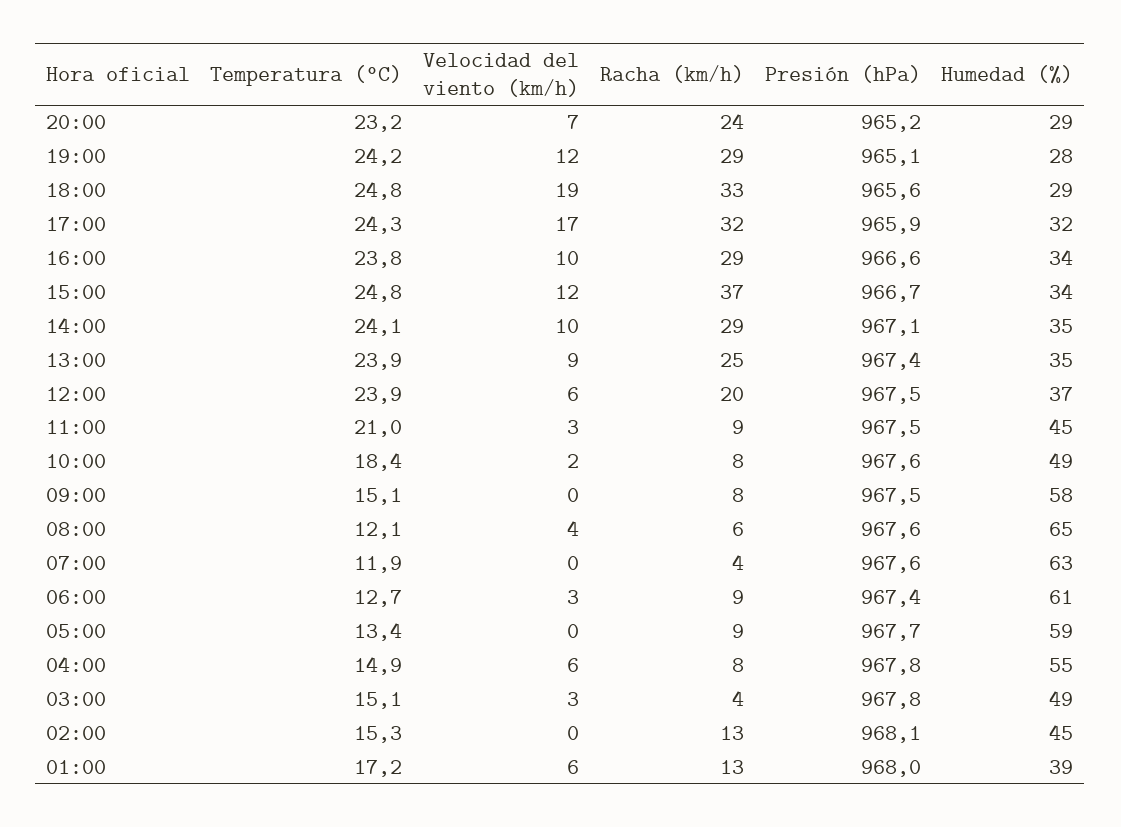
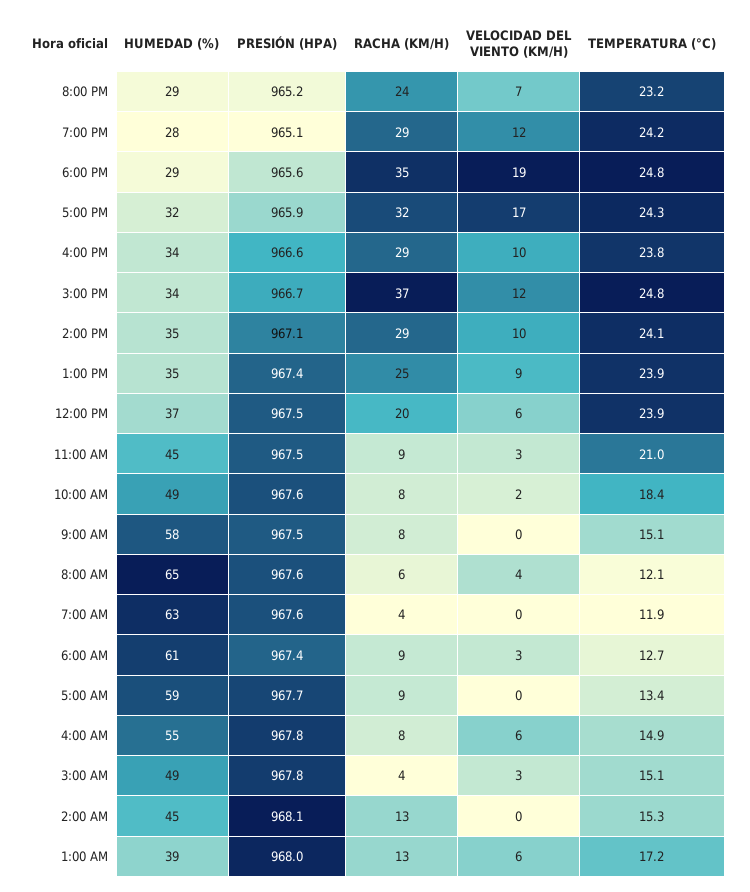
  {
    "Temperatura (°C)": {
      "20:00": 23.2,
      "19:00": 24.2,
      "18:00": 24.8,
      "17:00": 24.3,
      "16:00": 23.8,
      "15:00": 24.8,
      "14:00": 24.1,
      "13:00": 23.9,
      "12:00": 23.9,
      "11:00": 21,
      "10:00": 18.4,
      "09:00": 15.1,
      "08:00": 12.1,
      "07:00": 11.9,
      "06:00": 12.7,
      "05:00": 13.4,
      "04:00": 14.9,
      "03:00": 15.1,
      "02:00": 15.3,
      "01:00": 17.2
    },
    "Velocidad del viento (km/h)": {
      "20:00": 7,
      "19:00": 12,
      "18:00": 19,
      "17:00": 17,
      "16:00": 10,
      "15:00": 12,
      "14:00": 10,
      "13:00": 9,
      "12:00": 6,
      "11:00": 3,
      "10:00": 2,
      "09:00": 0,
      "08:00": 4,
      "07:00": 0,
      "06:00": 3,
      "05:00": 0,
      "04:00": 6,
      "03:00": 3,
      "02:00": 0,
      "01:00": 6
    },
    "Racha (km/h)": {
      "20:00": 24,
      "19:00": 29,
-     "18:00": 33,
+     "18:00": 35,
      "17:00": 32,
      "16:00": 29,
      "15:00": 37,
      "14:00": 29,
      "13:00": 25,
      "12:00": 20,
      "11:00": 9,
      "10:00": 8,
      "09:00": 8,
      "08:00": 6,
      "07:00": 4,
      "06:00": 9,
      "05:00": 9,
      "04:00": 8,
      "03:00": 4,
      "02:00": 13,
      "01:00": 13
    },
    "Presión (hPa)": {
      "20:00": 965.2,
      "19:00": 965.1,
      "18:00": 965.6,
      "17:00": 965.9,
      "16:00": 966.6,
      "15:00": 966.7,
      "14:00": 967.1,
      "13:00": 967.4,
      "12:00": 967.5,
      "11:00": 967.5,
      "10:00": 967.6,
      "09:00": 967.5,
      "08:00": 967.6,
      "07:00": 967.6,
      "06:00": 967.4,
      "05:00": 967.7,
      "04:00": 967.8,
      "03:00": 967.8,
      "02:00": 968.1,
      "01:00": 968
    },
    "Humedad (%)": {
      "20:00": 29,
      "19:00": 28,
      "18:00": 29,
      "17:00": 32,
      "16:00": 34,
      "15:00": 34,
      "14:00": 35,
      "13:00": 35,
      "12:00": 37,
      "11:00": 45,
      "10:00": 49,
      "09:00": 58,
      "08:00": 65,
      "07:00": 63,
      "06:00": 61,
      "05:00": 59,
      "04:00": 55,
      "03:00": 49,
      "02:00": 45,
      "01:00": 39
    }
  }

